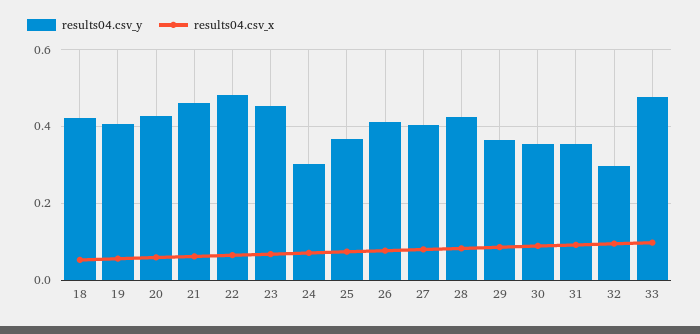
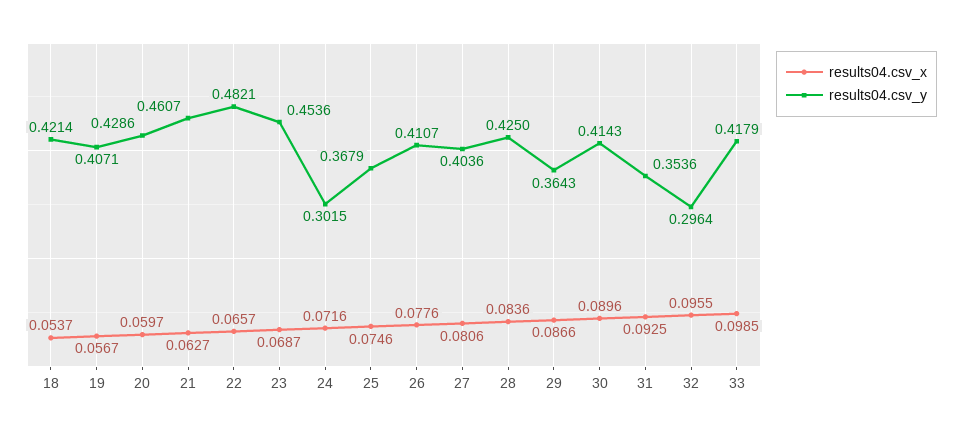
  {
    "results04.csv_y": {
      "18": 0.4214,
      "19": 0.4071,
      "20": 0.4286,
      "21": 0.4607,
      "22": 0.4821,
      "23": 0.4536,
      "24": 0.3015,
      "25": 0.3679,
      "26": 0.4107,
      "27": 0.4036,
      "28": 0.425,
      "29": 0.3643,
-     "30": 0.36,
+     "30": 0.4143,
      "31": 0.3536,
      "32": 0.2964,
-     "33": 0.48
+     "33": 0.4179
    },
    "results04.csv_x": {
      "18": 0.0537,
      "19": 0.0567,
      "20": 0.0597,
      "21": 0.0627,
      "22": 0.0657,
      "23": 0.0687,
      "24": 0.0716,
      "25": 0.0746,
      "26": 0.0776,
      "27": 0.0806,
      "28": 0.0836,
      "29": 0.0866,
      "30": 0.0896,
      "31": 0.0925,
      "32": 0.0955,
      "33": 0.0985
    }
  }

